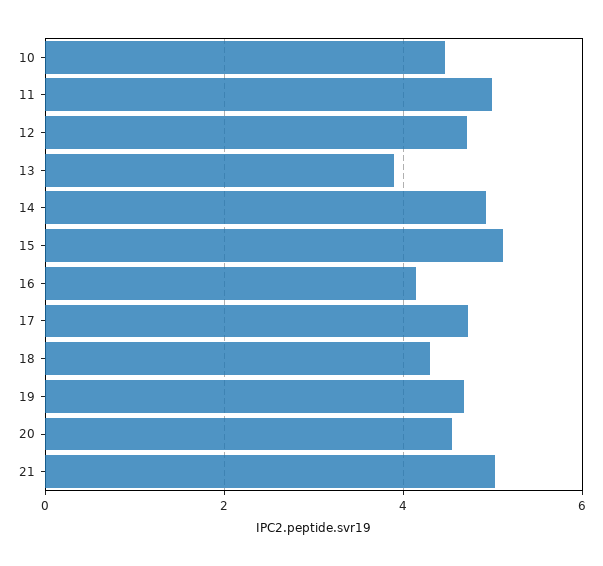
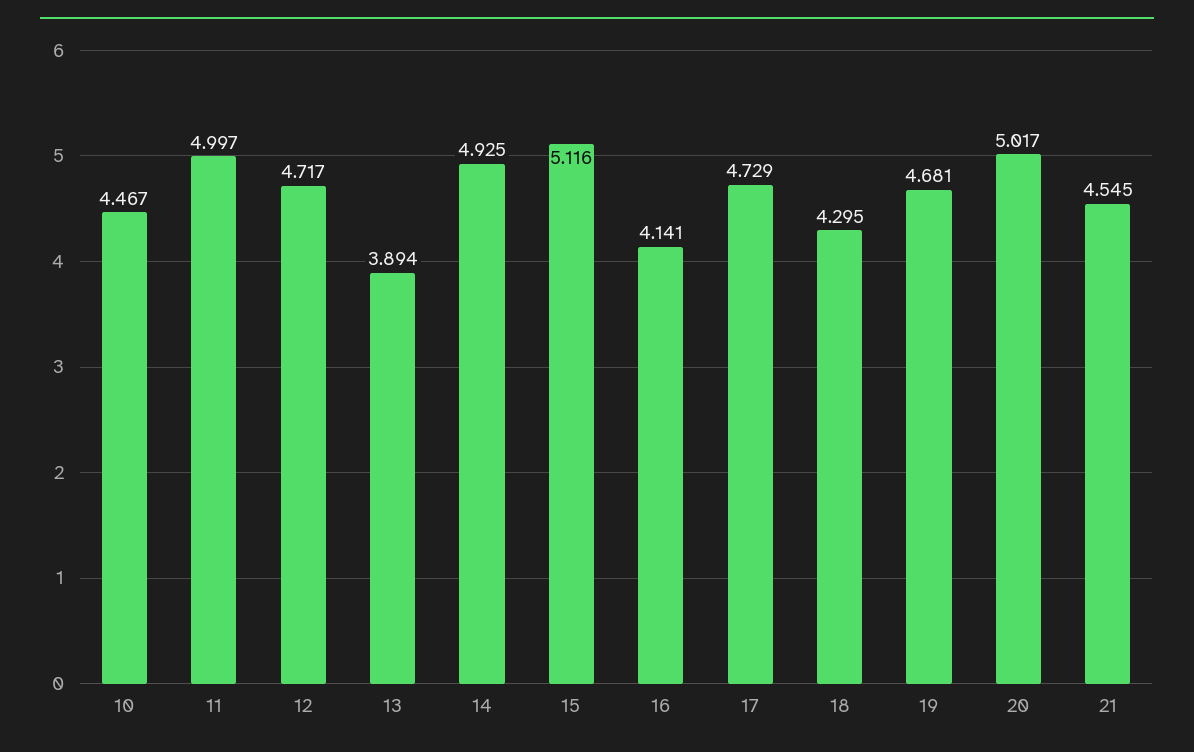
  {
    "10": 4.467,
    "11": 4.997,
    "12": 4.717,
    "13": 3.894,
    "14": 4.925,
    "15": 5.116,
    "16": 4.141,
    "17": 4.729,
    "18": 4.295,
    "19": 4.681,
-   "20": 4.6,
+   "20": 5.017,
-   "21": 5
+   "21": 4.545
  }

